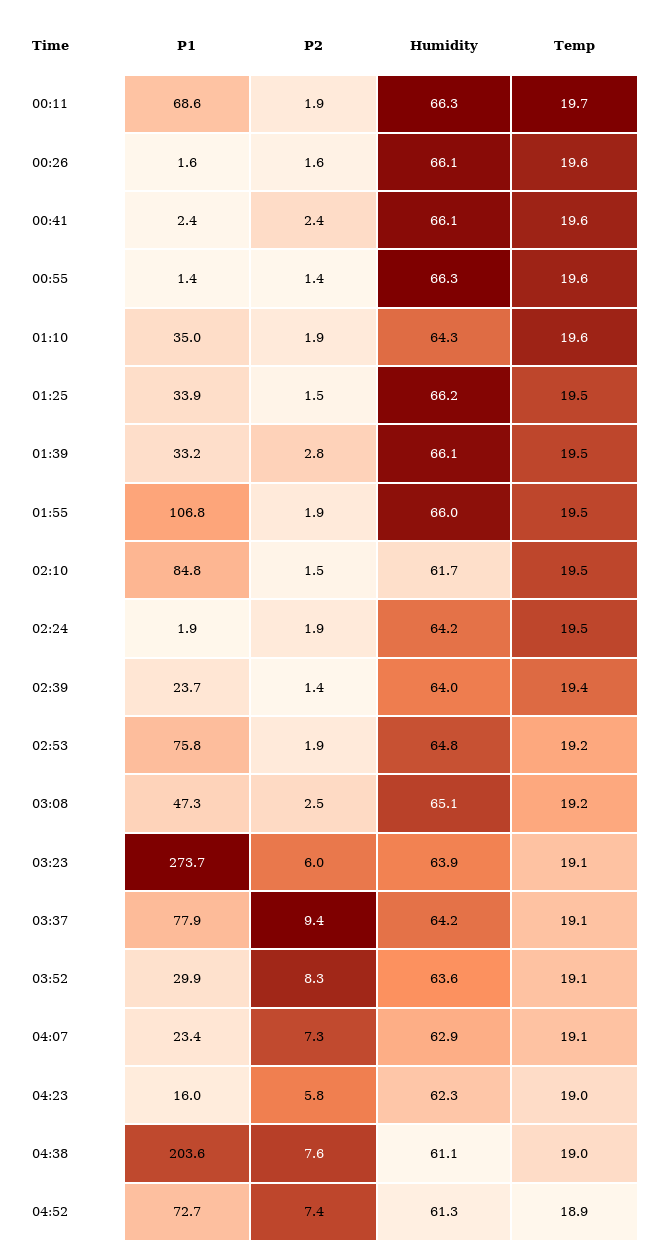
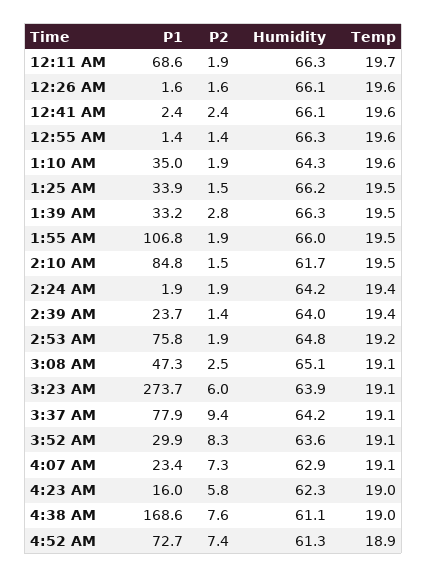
  {
    "P1": {
      "00:11": 68.6,
      "00:26": 1.6,
      "00:41": 2.4,
      "00:55": 1.4,
      "01:10": 35,
      "01:25": 33.9,
      "01:39": 33.2,
      "01:55": 106.8,
      "02:10": 84.8,
      "02:24": 1.9,
      "02:39": 23.7,
      "02:53": 75.8,
      "03:08": 47.3,
      "03:23": 273.7,
      "03:37": 77.9,
      "03:52": 29.9,
      "04:07": 23.4,
      "04:23": 16,
-     "04:38": 203.6,
+     "04:38": 168.6,
      "04:52": 72.7
    },
    "P2": {
      "00:11": 1.9,
      "00:26": 1.6,
      "00:41": 2.4,
      "00:55": 1.4,
      "01:10": 1.9,
      "01:25": 1.5,
      "01:39": 2.8,
      "01:55": 1.9,
      "02:10": 1.5,
      "02:24": 1.9,
      "02:39": 1.4,
      "02:53": 1.9,
      "03:08": 2.5,
      "03:23": 6,
      "03:37": 9.4,
      "03:52": 8.3,
      "04:07": 7.3,
      "04:23": 5.8,
      "04:38": 7.6,
      "04:52": 7.4
    },
    "Humidity": {
      "00:11": 66.3,
      "00:26": 66.1,
      "00:41": 66.1,
      "00:55": 66.3,
      "01:10": 64.3,
      "01:25": 66.2,
-     "01:39": 66.1,
+     "01:39": 66.3,
      "01:55": 66,
      "02:10": 61.7,
      "02:24": 64.2,
      "02:39": 64,
      "02:53": 64.8,
      "03:08": 65.1,
      "03:23": 63.9,
      "03:37": 64.2,
      "03:52": 63.6,
      "04:07": 62.9,
      "04:23": 62.3,
      "04:38": 61.1,
      "04:52": 61.3
    },
    "Temp": {
      "00:11": 19.7,
      "00:26": 19.6,
      "00:41": 19.6,
      "00:55": 19.6,
      "01:10": 19.6,
      "01:25": 19.5,
      "01:39": 19.5,
      "01:55": 19.5,
      "02:10": 19.5,
-     "02:24": 19.5,
+     "02:24": 19.4,
      "02:39": 19.4,
      "02:53": 19.2,
-     "03:08": 19.2,
+     "03:08": 19.1,
      "03:23": 19.1,
      "03:37": 19.1,
      "03:52": 19.1,
      "04:07": 19.1,
      "04:23": 19,
      "04:38": 19,
      "04:52": 18.9
    }
  }

